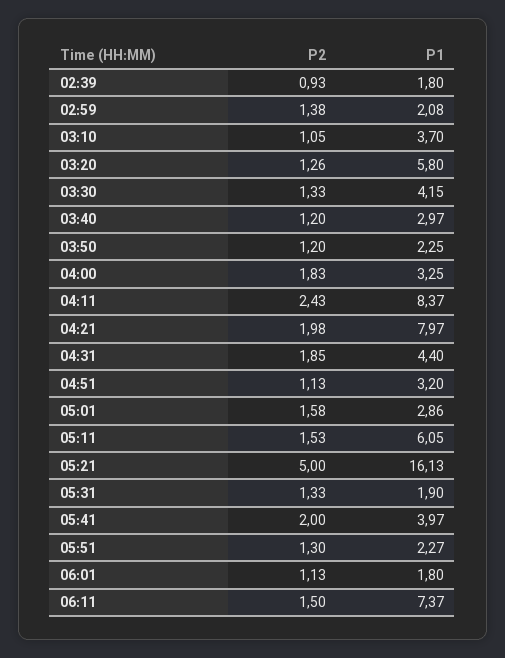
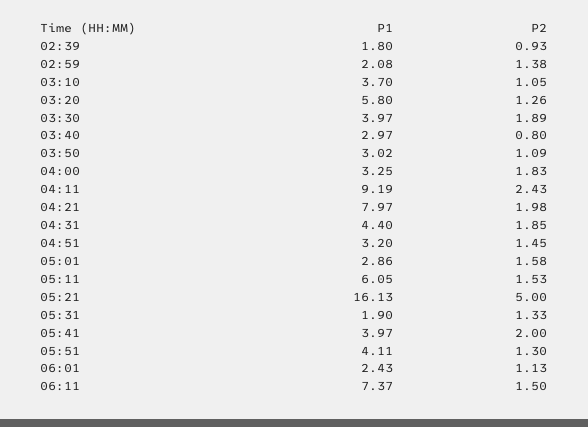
  {
    "P2": {
      "02:39": 0.93,
      "02:59": 1.38,
      "03:10": 1.05,
      "03:20": 1.26,
-     "03:30": 1.33,
+     "03:30": 1.89,
-     "03:40": 1.2,
+     "03:40": 0.8,
-     "03:50": 1.2,
+     "03:50": 1.09,
      "04:00": 1.83,
      "04:11": 2.43,
      "04:21": 1.98,
      "04:31": 1.85,
-     "04:51": 1.13,
+     "04:51": 1.45,
      "05:01": 1.58,
      "05:11": 1.53,
      "05:21": 5,
      "05:31": 1.33,
      "05:41": 2,
      "05:51": 1.3,
      "06:01": 1.13,
      "06:11": 1.5
    },
    "P1": {
      "02:39": 1.8,
      "02:59": 2.08,
      "03:10": 3.7,
      "03:20": 5.8,
-     "03:30": 4.15,
+     "03:30": 3.97,
      "03:40": 2.97,
-     "03:50": 2.25,
+     "03:50": 3.02,
      "04:00": 3.25,
-     "04:11": 8.37,
+     "04:11": 9.19,
      "04:21": 7.97,
      "04:31": 4.4,
      "04:51": 3.2,
      "05:01": 2.86,
      "05:11": 6.05,
      "05:21": 16.13,
      "05:31": 1.9,
      "05:41": 3.97,
-     "05:51": 2.27,
+     "05:51": 4.11,
-     "06:01": 1.8,
+     "06:01": 2.43,
      "06:11": 7.37
    }
  }

